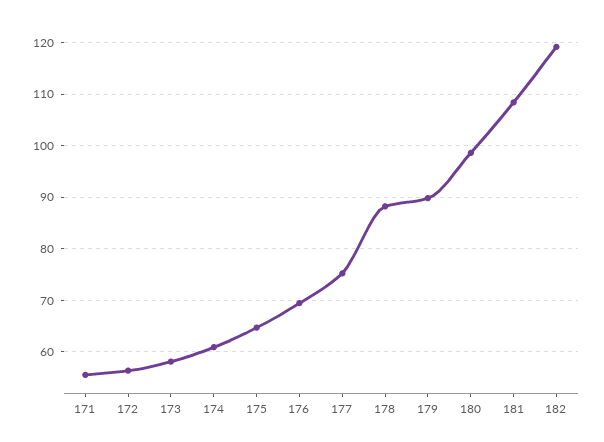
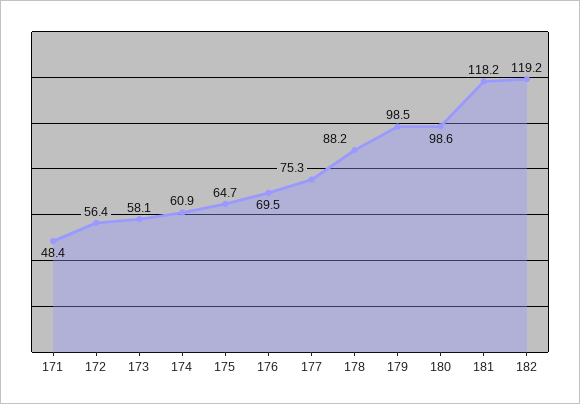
  {
-   "171": 56,
+   "171": 48.4,
    "172": 56.4,
    "173": 58.1,
    "174": 60.9,
    "175": 64.7,
    "176": 69.5,
    "177": 75.3,
    "178": 88.2,
-   "179": 90,
+   "179": 98.5,
    "180": 98.6,
-   "181": 108,
+   "181": 118.2,
    "182": 119.2
  }

